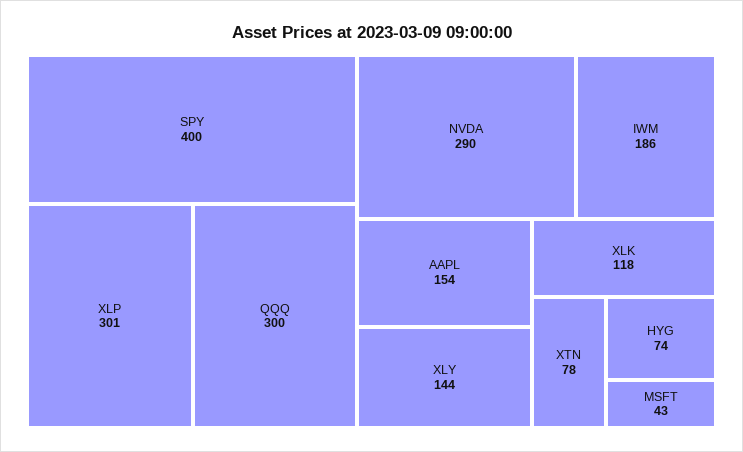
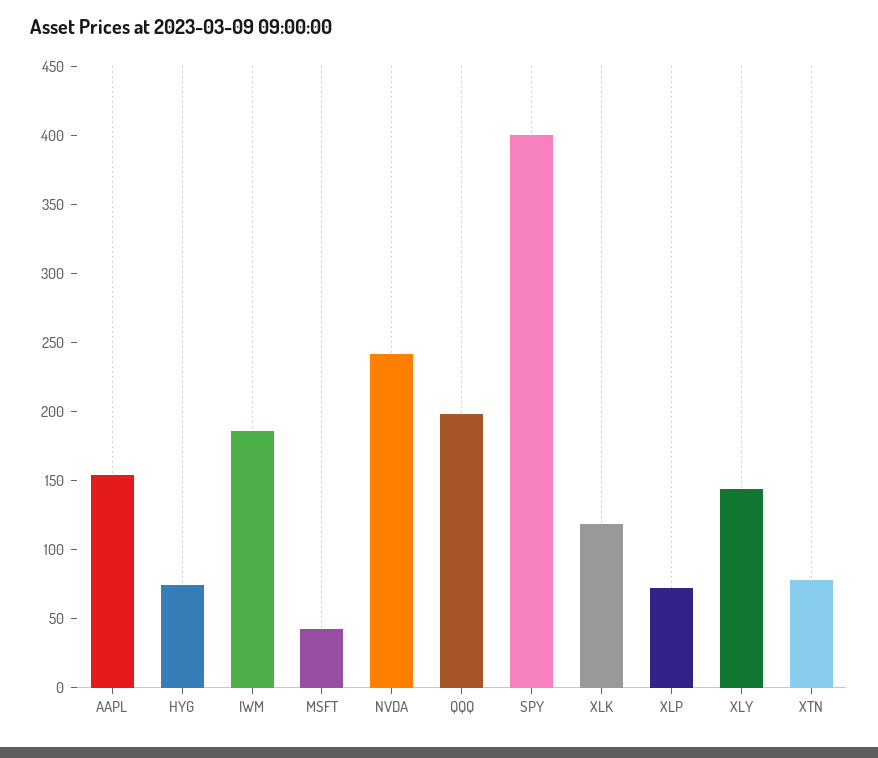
  {
    "SPY": 400,
-   "XLP": 301,
+   "XLP": 70,
-   "QQQ": 300,
+   "QQQ": 200,
-   "NVDA": 290,
+   "NVDA": 240,
    "IWM": 186,
    "AAPL": 154,
    "XLY": 144,
    "XLK": 118,
    "XTN": 78,
    "HYG": 74,
    "MSFT": 43
  }

